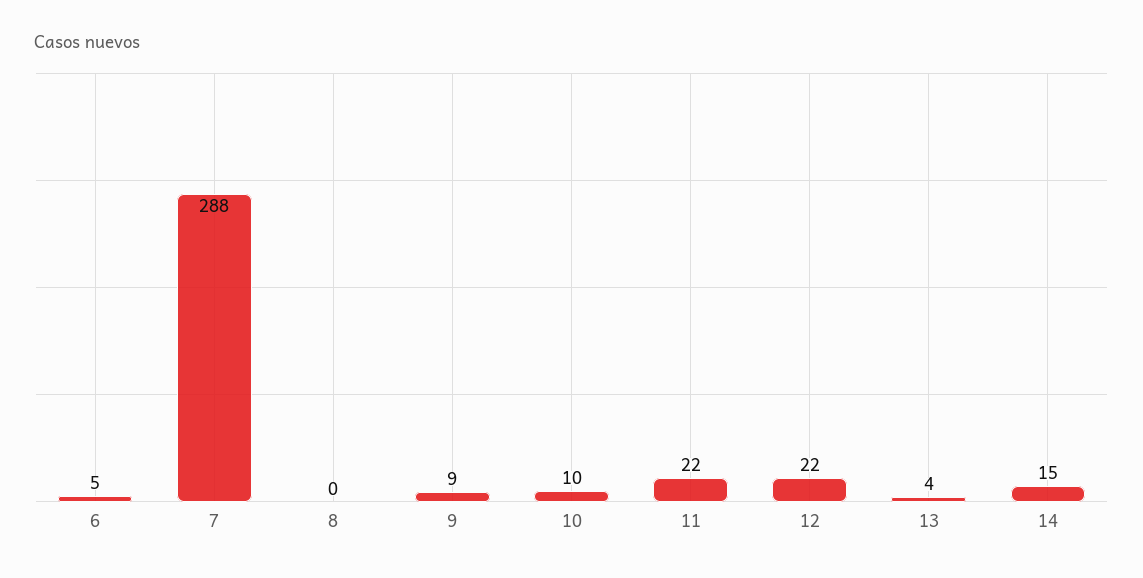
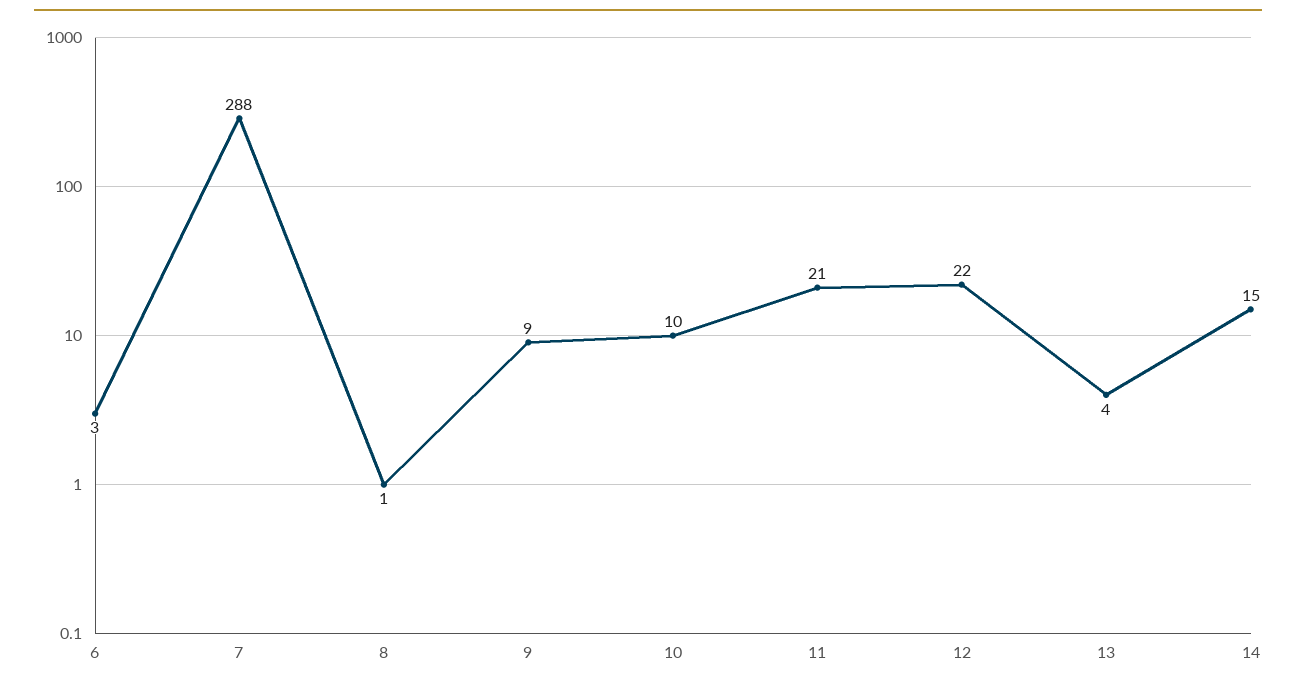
  {
-   "6": 5,
+   "6": 3,
    "7": 288,
-   "8": 0,
+   "8": 1,
    "9": 9,
    "10": 10,
-   "11": 22,
+   "11": 21,
    "12": 22,
    "13": 4,
    "14": 15
  }

